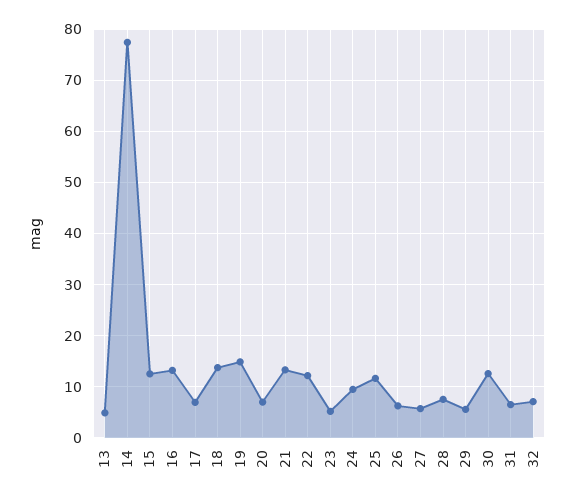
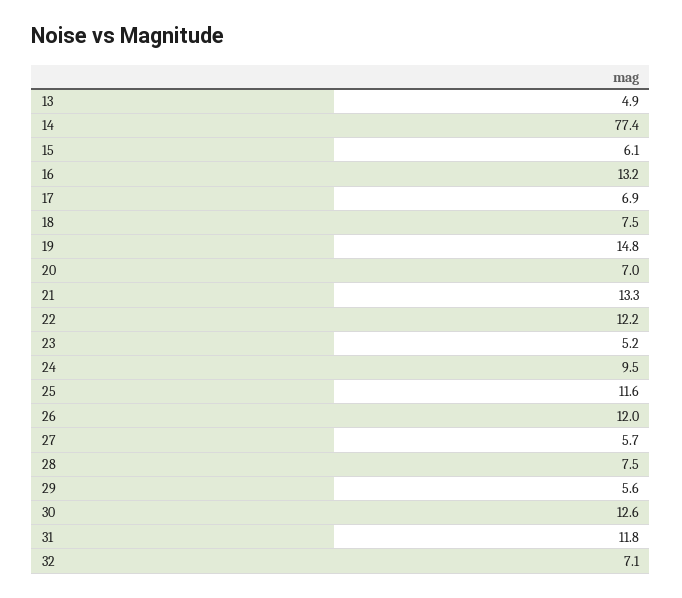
  {
    "13": 4.9,
    "14": 77.4,
-   "15": 12,
+   "15": 6.1,
    "16": 13.2,
    "17": 6.9,
-   "18": 14,
+   "18": 7.5,
    "19": 14.8,
    "20": 7,
    "21": 13.3,
    "22": 12.2,
    "23": 5.2,
    "24": 9.5,
    "25": 11.6,
-   "26": 6,
+   "26": 12,
    "27": 5.7,
    "28": 7.5,
    "29": 5.6,
    "30": 12.6,
-   "31": 6,
+   "31": 11.8,
    "32": 7.1
  }

